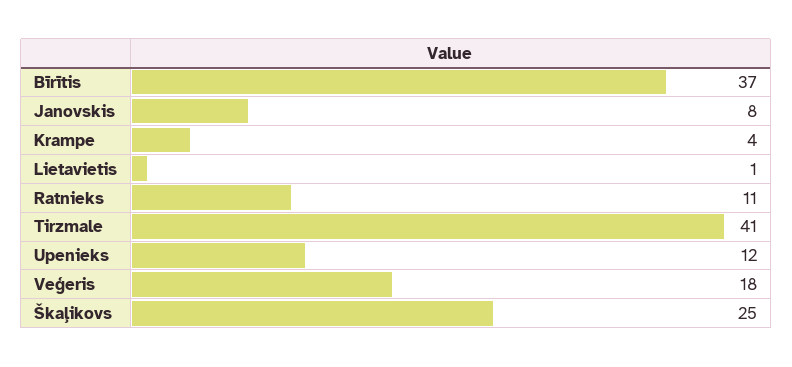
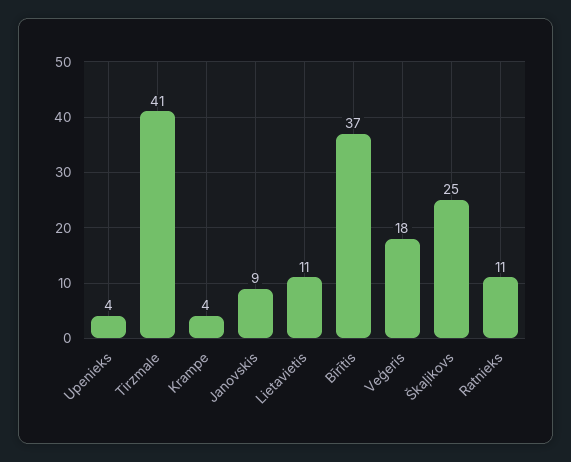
  {
    "Bīrītis": 37,
-   "Janovskis": 8,
+   "Janovskis": 9,
    "Krampe": 4,
-   "Lietavietis": 1,
+   "Lietavietis": 11,
    "Ratnieks": 11,
    "Tirzmale": 41,
-   "Upenieks": 12,
+   "Upenieks": 4,
    "Veģeris": 18,
    "Škaļikovs": 25
  }

